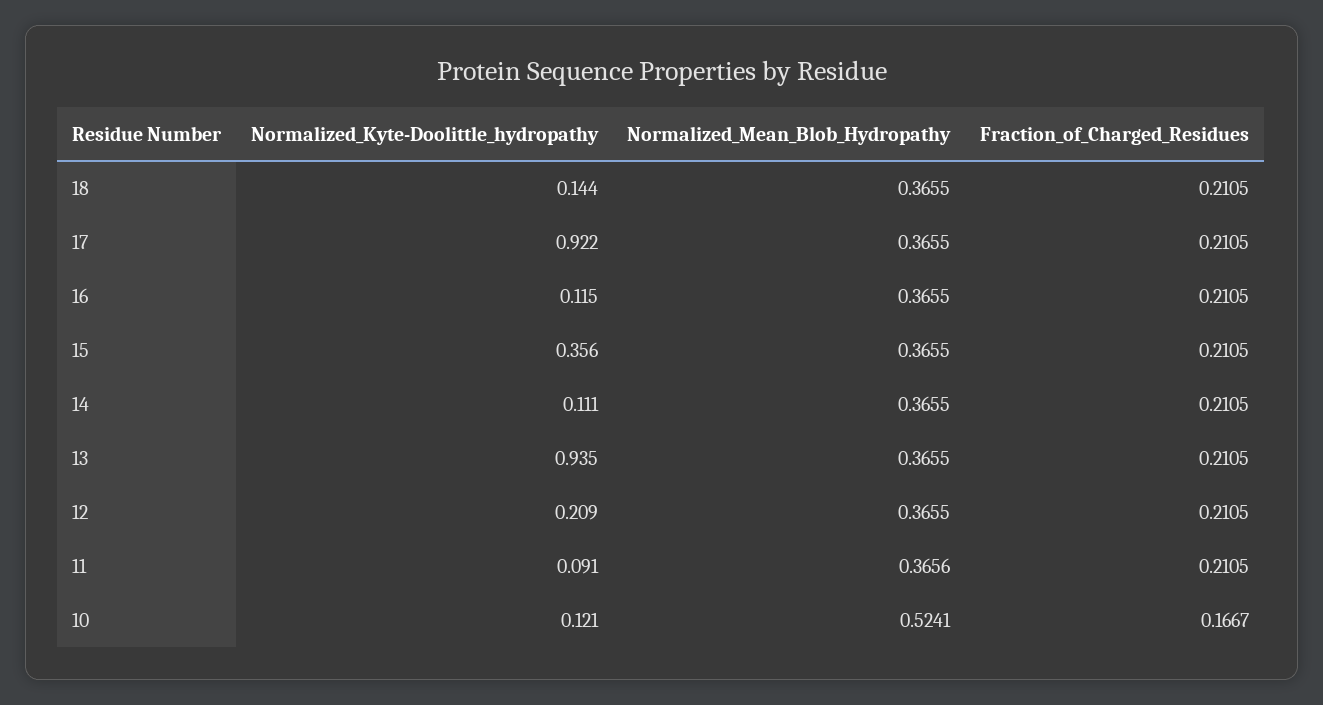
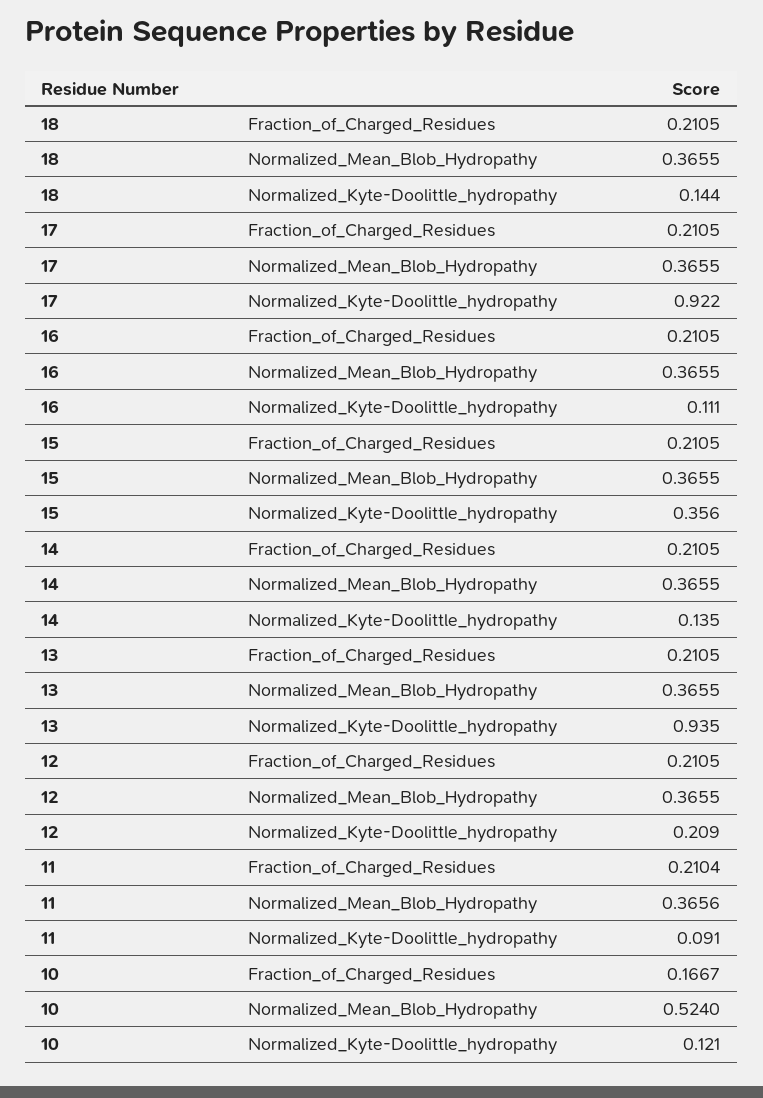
  {
    "Normalized_Kyte-Doolittle_hydropathy": {
      "18": 0.144,
      "17": 0.922,
-     "16": 0.115,
+     "16": 0.111,
      "15": 0.356,
-     "14": 0.111,
+     "14": 0.135,
      "13": 0.935,
      "12": 0.209,
      "11": 0.091,
      "10": 0.121
    },
    "Normalized_Mean_Blob_Hydropathy": {
      "18": 0.3655,
      "17": 0.3655,
      "16": 0.3655,
      "15": 0.3655,
      "14": 0.3655,
      "13": 0.3655,
      "12": 0.3655,
      "11": 0.3656,
-     "10": 0.5241
+     "10": 0.524
    },
    "Fraction_of_Charged_Residues": {
      "18": 0.2105,
      "17": 0.2105,
      "16": 0.2105,
      "15": 0.2105,
      "14": 0.2105,
      "13": 0.2105,
      "12": 0.2105,
-     "11": 0.2105,
+     "11": 0.2104,
      "10": 0.1667
    }
  }

